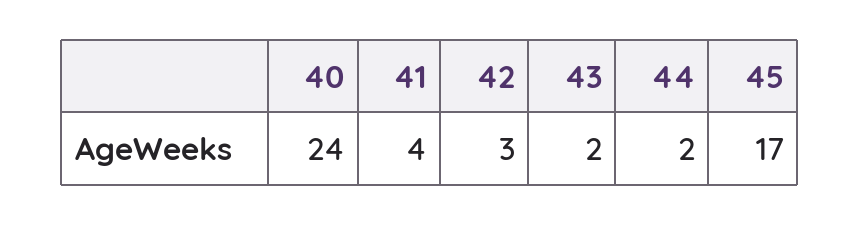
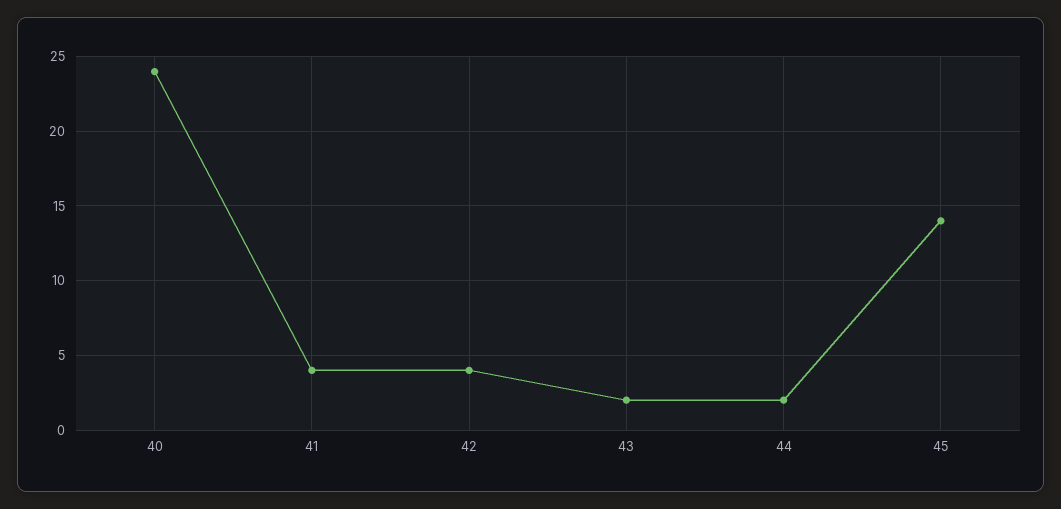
  {
    "40": 24,
    "41": 4,
-   "42": 3,
+   "42": 4,
    "43": 2,
    "44": 2,
-   "45": 17
+   "45": 14
  }

